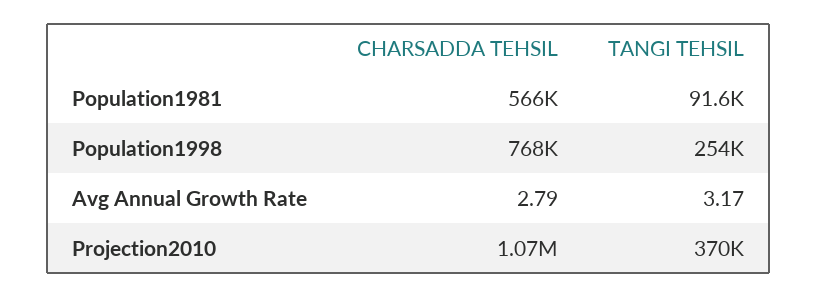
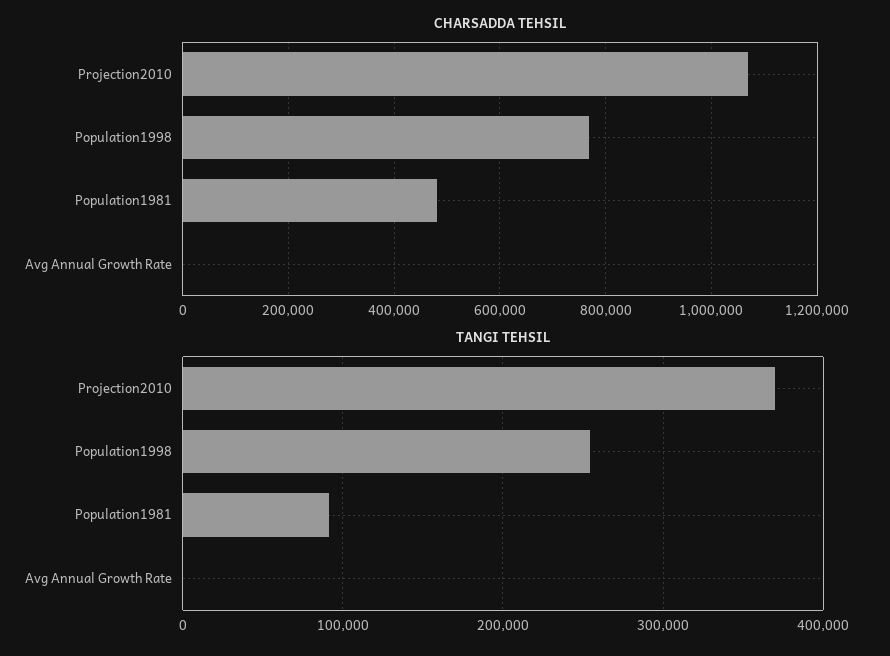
  {
    "CHARSADDA TEHSIL": {
-     "Population1981": 566000,
+     "Population1981": 480000,
      "Population1998": 768000,
      "Avg Annual Growth Rate": 2.79,
      "Projection2010": 1070000
    },
    "TANGI TEHSIL": {
      "Population1981": 91600,
      "Population1998": 254000,
      "Avg Annual Growth Rate": 3.17,
      "Projection2010": 370000
    }
  }

